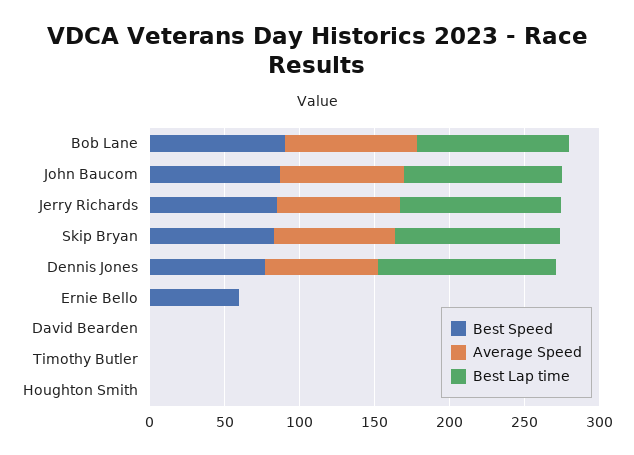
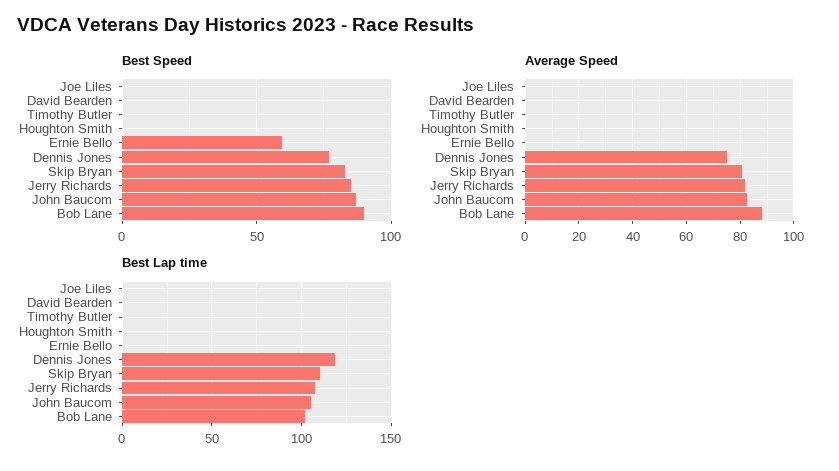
  {
    "Best Speed": {
      "Bob Lane": 90,
      "John Baucom": 85,
      "Jerry Richards": 85,
      "Skip Bryan": 85,
      "Dennis Jones": 75,
      "Ernie Bello": 60,
      "David Bearden": 0,
      "Timothy Butler": 0,
-     "Houghton Smith": 0
+     "Houghton Smith": 0,
+     "Joe Liles": 0
    },
    "Average Speed": {
      "Bob Lane": 87.5,
      "John Baucom": 82.5,
      "Jerry Richards": 82.5,
      "Skip Bryan": 80,
      "Dennis Jones": 75,
      "Ernie Bello": 0,
      "David Bearden": 0,
      "Timothy Butler": 0,
-     "Houghton Smith": 0
+     "Houghton Smith": 0,
+     "Joe Liles": 0
    },
    "Best Lap time": {
      "Bob Lane": 100,
      "John Baucom": 105,
      "Jerry Richards": 110,
      "Skip Bryan": 110,
      "Dennis Jones": 120,
      "Ernie Bello": 0,
      "David Bearden": 0,
      "Timothy Butler": 0,
-     "Houghton Smith": 0
+     "Houghton Smith": 0,
+     "Joe Liles": 0
    }
  }

